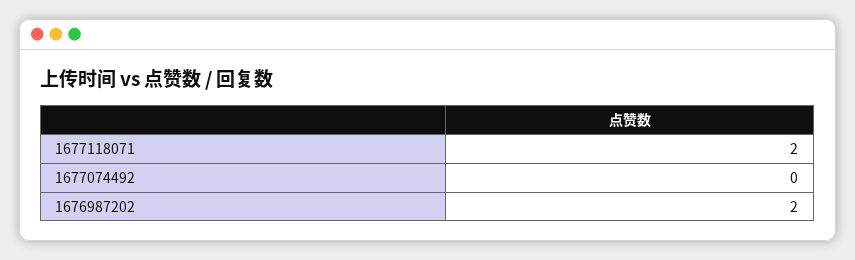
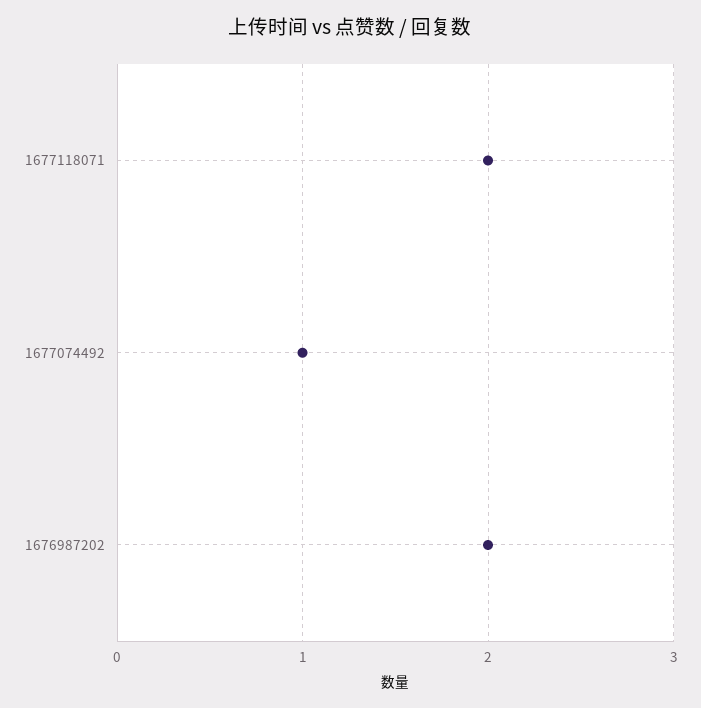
  {
    "1677118071": 2,
-   "1677074492": 0,
+   "1677074492": 1,
    "1676987202": 2
  }

